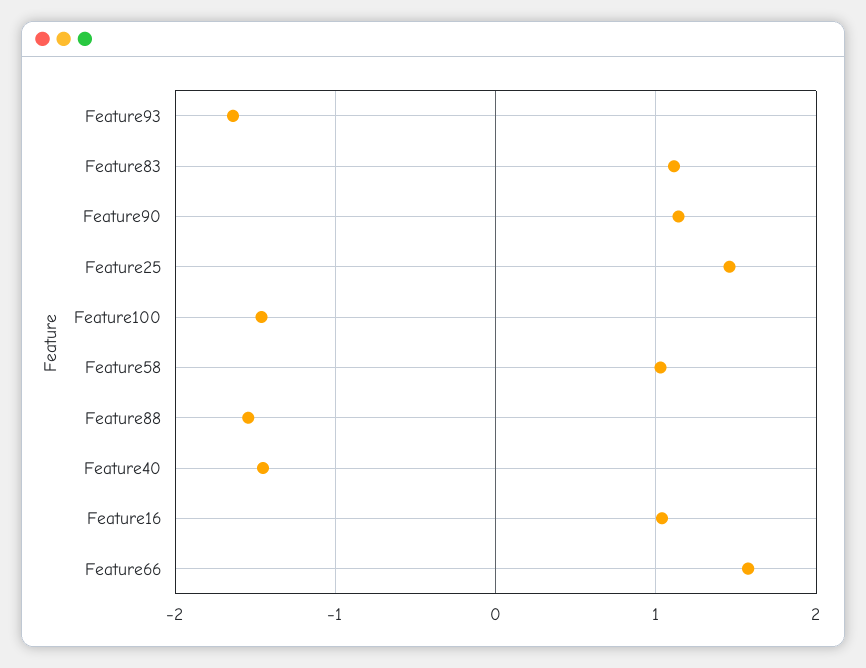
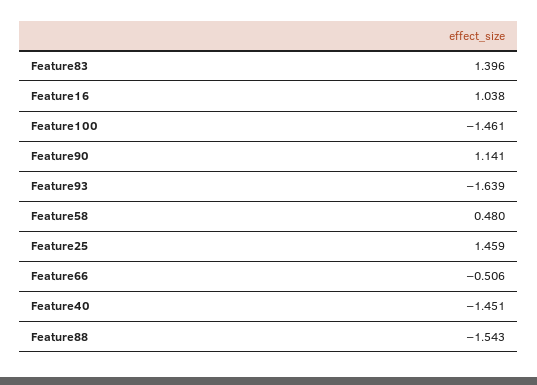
  {
    "Feature93": -1.639,
-   "Feature83": 1.1,
+   "Feature83": 1.396,
    "Feature90": 1.141,
    "Feature25": 1.459,
    "Feature100": -1.461,
-   "Feature58": 1,
+   "Feature58": 0.48,
    "Feature88": -1.543,
    "Feature40": -1.451,
    "Feature16": 1.038,
-   "Feature66": 1.6
+   "Feature66": -0.506
  }

